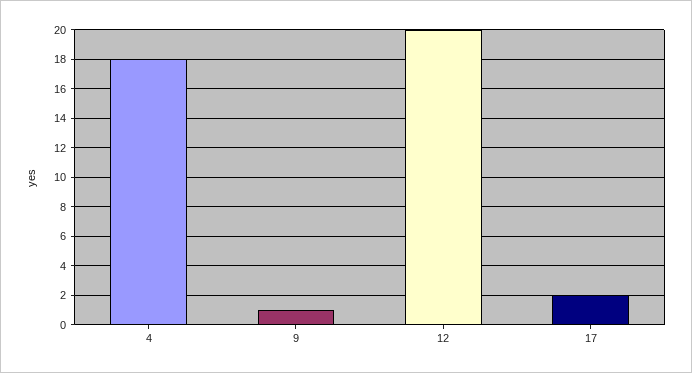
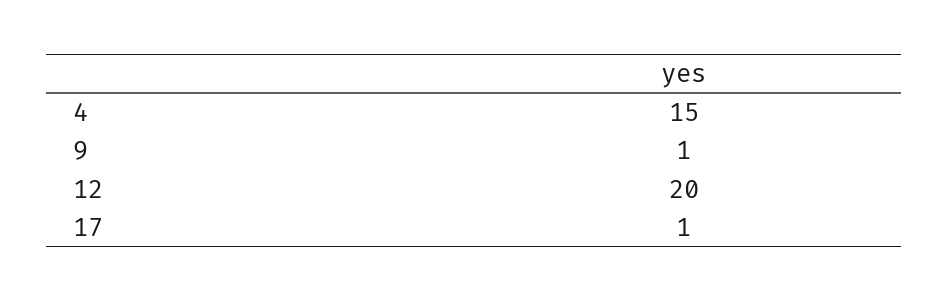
  {
-   "4": 18,
+   "4": 15,
    "9": 1,
    "12": 20,
-   "17": 2
+   "17": 1
  }

